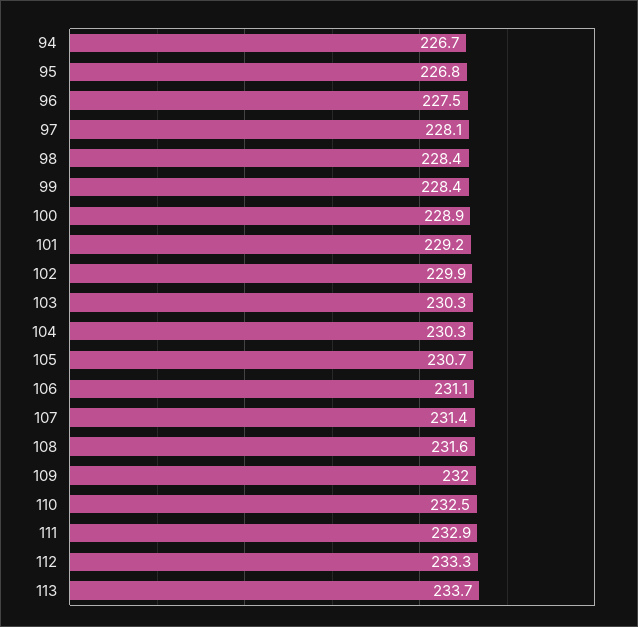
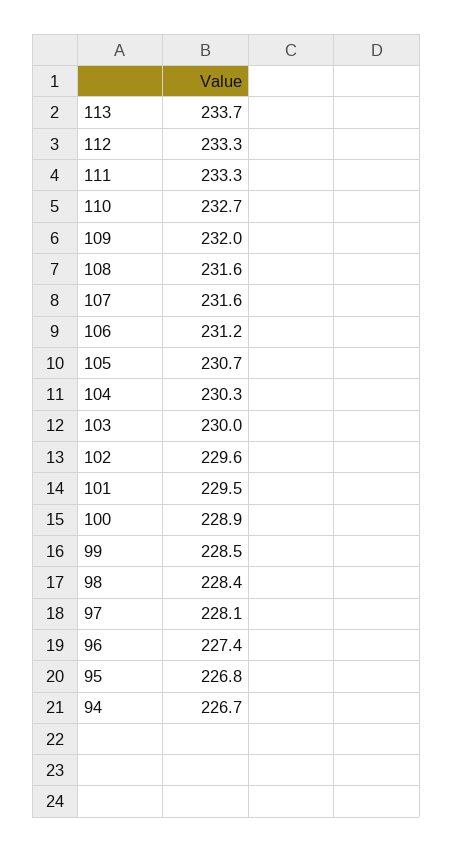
  {
    "94": 226.7,
    "95": 226.8,
-   "96": 227.5,
+   "96": 227.4,
    "97": 228.1,
    "98": 228.4,
-   "99": 228.4,
+   "99": 228.5,
    "100": 228.9,
-   "101": 229.2,
+   "101": 229.5,
-   "102": 229.9,
+   "102": 229.6,
-   "103": 230.3,
+   "103": 230,
    "104": 230.3,
    "105": 230.7,
-   "106": 231.1,
+   "106": 231.2,
-   "107": 231.4,
+   "107": 231.6,
    "108": 231.6,
    "109": 232,
-   "110": 232.5,
+   "110": 232.7,
-   "111": 232.9,
+   "111": 233.3,
    "112": 233.3,
    "113": 233.7
  }

